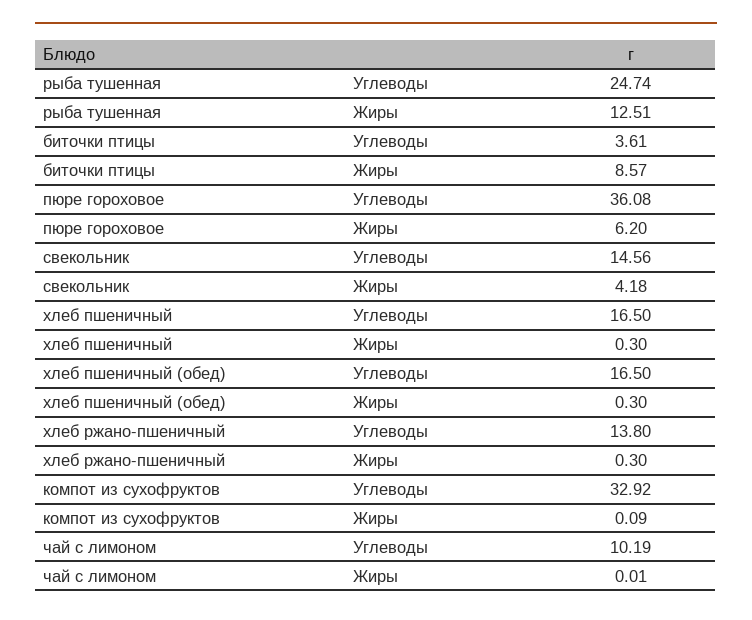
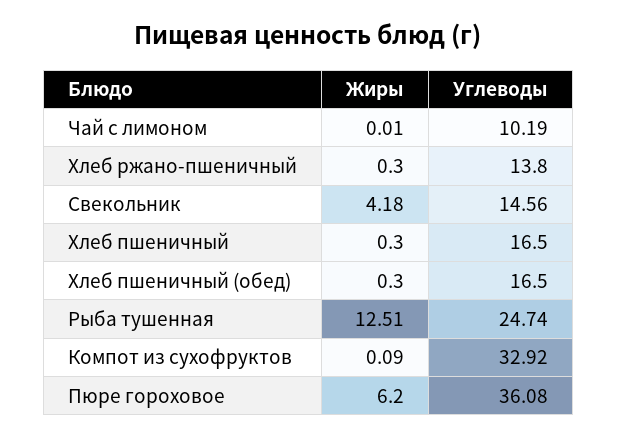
  {
    "рыба тушенная": {
      "Углеводы": 24.74,
      "Жиры": 12.51
    },
-   "биточки птицы": {
-     "Углеводы": 3.61,
-     "Жиры": 8.57
-   },
    "пюре гороховое": {
      "Углеводы": 36.08,
      "Жиры": 6.2
    },
    "свекольник": {
      "Углеводы": 14.56,
      "Жиры": 4.18
    },
    "хлеб пшеничный": {
      "Углеводы": 16.5,
      "Жиры": 0.3
    },
    "хлеб пшеничный (обед)": {
      "Углеводы": 16.5,
      "Жиры": 0.3
    },
    "хлеб ржано-пшеничный": {
      "Углеводы": 13.8,
      "Жиры": 0.3
    },
    "компот из сухофруктов": {
      "Углеводы": 32.92,
      "Жиры": 0.09
    },
    "чай с лимоном": {
      "Углеводы": 10.19,
      "Жиры": 0.01
    }
  }

